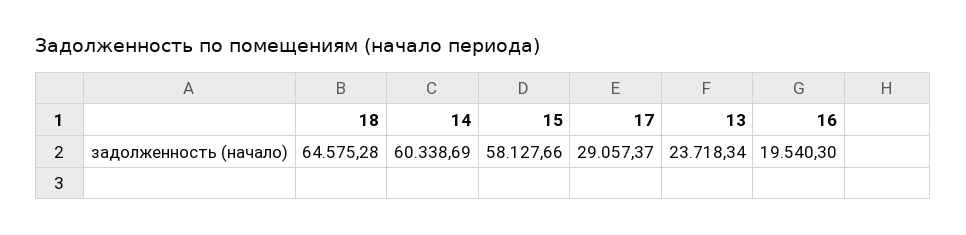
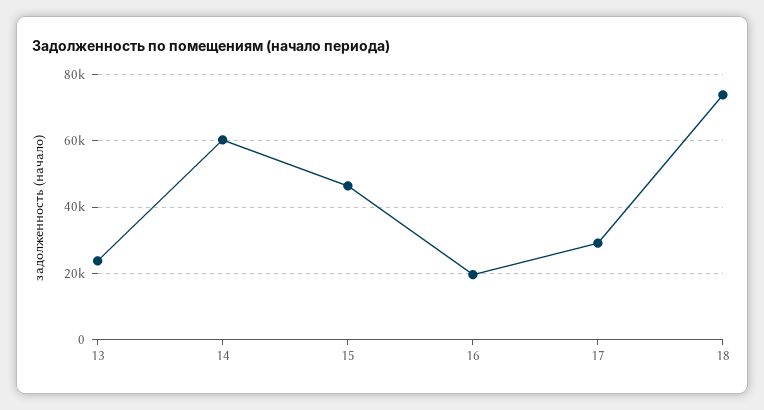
  {
-   "18": 64575.28,
+   "18": 74000,
    "14": 60338.69,
-   "15": 58127.66,
+   "15": 46000,
    "17": 29057.37,
    "13": 23718.34,
    "16": 19540.3
  }

